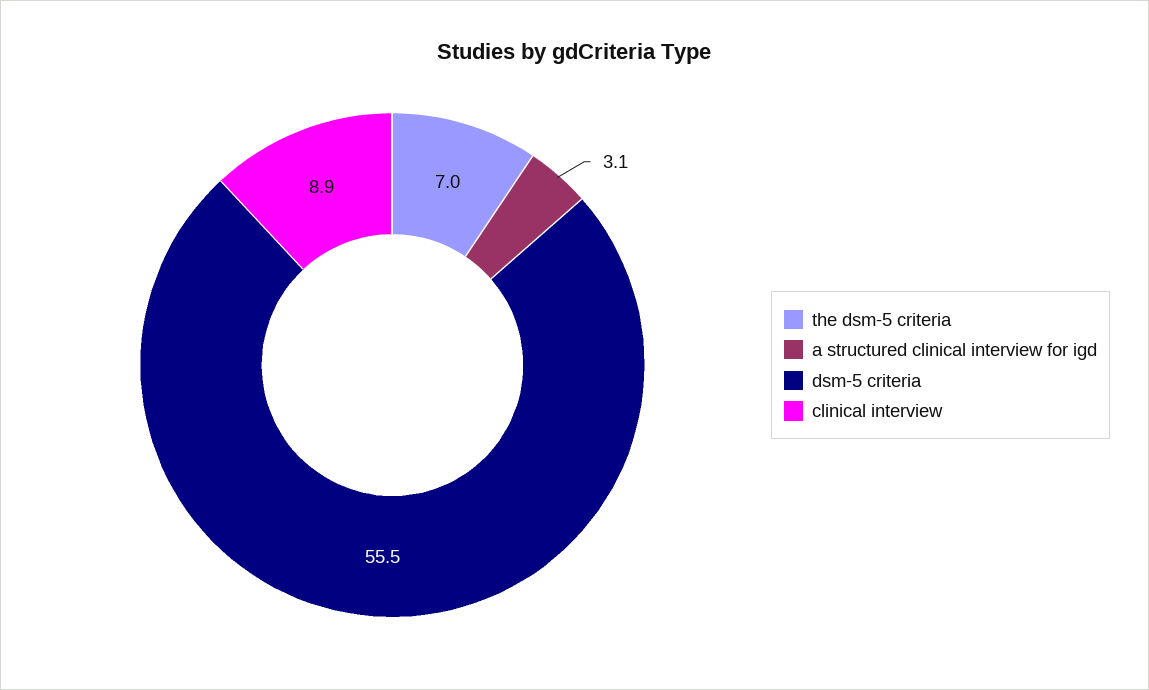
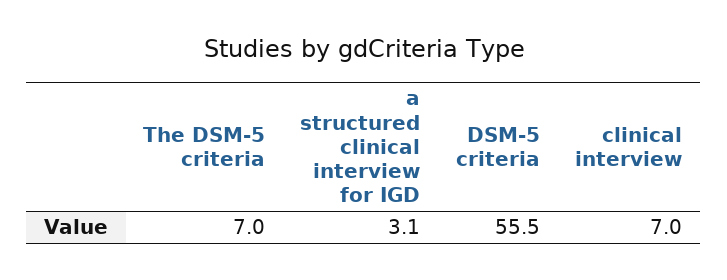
  {
    "the dsm-5 criteria": 7,
    "a structured clinical interview for igd": 3.1,
    "dsm-5 criteria": 55.5,
-   "clinical interview": 8.9
+   "clinical interview": 7
  }

